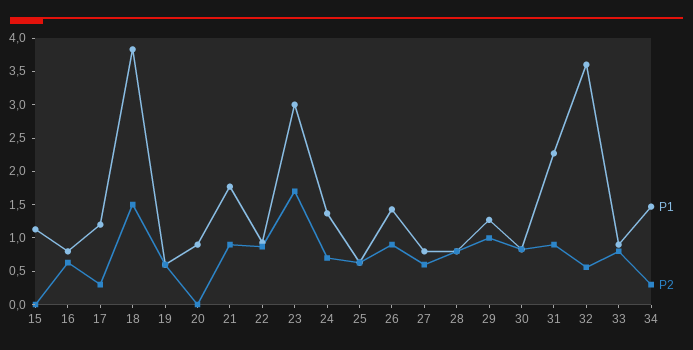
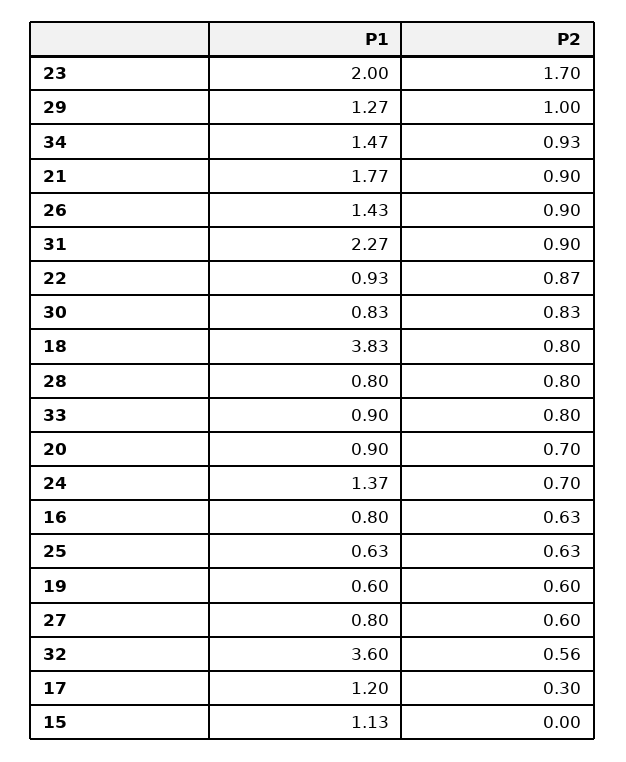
  {
    "P1": {
      "15": 1.13,
      "16": 0.8,
      "17": 1.2,
      "18": 3.83,
      "19": 0.6,
      "20": 0.9,
      "21": 1.77,
      "22": 0.93,
-     "23": 3,
+     "23": 2,
      "24": 1.37,
      "25": 0.63,
      "26": 1.43,
      "27": 0.8,
      "28": 0.8,
      "29": 1.27,
      "30": 0.83,
      "31": 2.27,
      "32": 3.6,
      "33": 0.9,
      "34": 1.47
    },
    "P2": {
      "15": 0,
      "16": 0.63,
      "17": 0.3,
-     "18": 1.5,
+     "18": 0.8,
      "19": 0.6,
-     "20": 0,
+     "20": 0.7,
      "21": 0.9,
      "22": 0.87,
      "23": 1.7,
      "24": 0.7,
      "25": 0.63,
      "26": 0.9,
      "27": 0.6,
      "28": 0.8,
      "29": 1,
      "30": 0.83,
      "31": 0.9,
      "32": 0.56,
      "33": 0.8,
-     "34": 0.25
+     "34": 0.93
    }
  }

